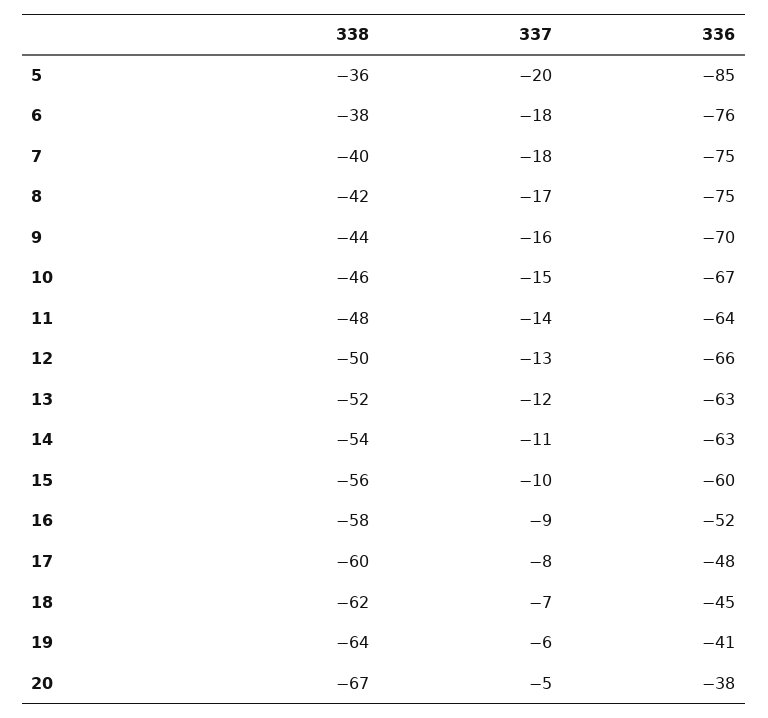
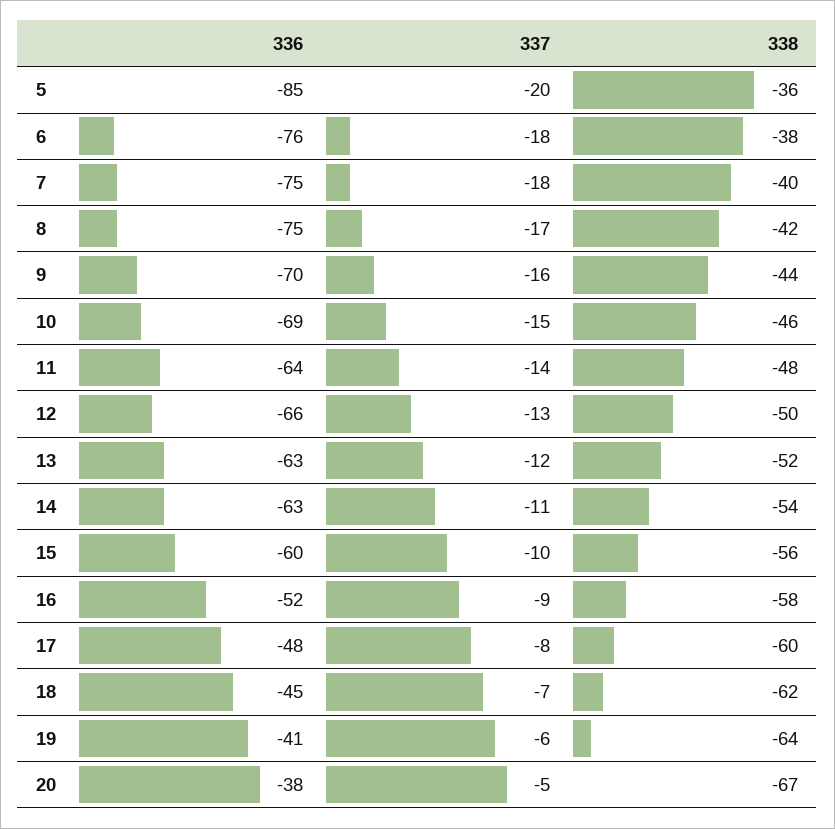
  {
    "338": {
      "5": -36,
      "6": -38,
      "7": -40,
      "8": -42,
      "9": -44,
      "10": -46,
      "11": -48,
      "12": -50,
      "13": -52,
      "14": -54,
      "15": -56,
      "16": -58,
      "17": -60,
      "18": -62,
      "19": -64,
      "20": -67
    },
    "337": {
      "5": -20,
      "6": -18,
      "7": -18,
      "8": -17,
      "9": -16,
      "10": -15,
      "11": -14,
      "12": -13,
      "13": -12,
      "14": -11,
      "15": -10,
      "16": -9,
      "17": -8,
      "18": -7,
      "19": -6,
      "20": -5
    },
    "336": {
      "5": -85,
      "6": -76,
      "7": -75,
      "8": -75,
      "9": -70,
-     "10": -67,
+     "10": -69,
      "11": -64,
      "12": -66,
      "13": -63,
      "14": -63,
      "15": -60,
      "16": -52,
      "17": -48,
      "18": -45,
      "19": -41,
      "20": -38
    }
  }

